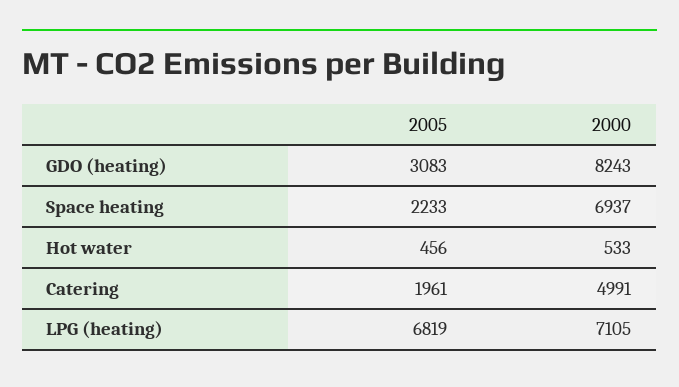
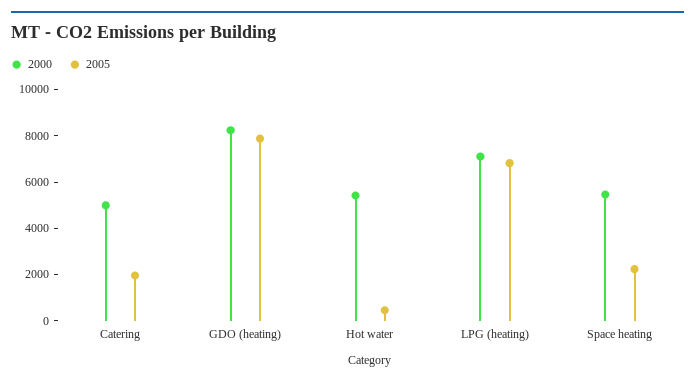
  {
    "2005": {
-     "GDO (heating)": 3083,
+     "GDO (heating)": 8000,
      "Space heating": 2233,
      "Hot water": 456,
      "Catering": 1961,
      "LPG (heating)": 6819
    },
    "2000": {
      "GDO (heating)": 8243,
-     "Space heating": 6937,
+     "Space heating": 5500,
-     "Hot water": 533,
+     "Hot water": 5500,
      "Catering": 4991,
      "LPG (heating)": 7105
    }
  }

